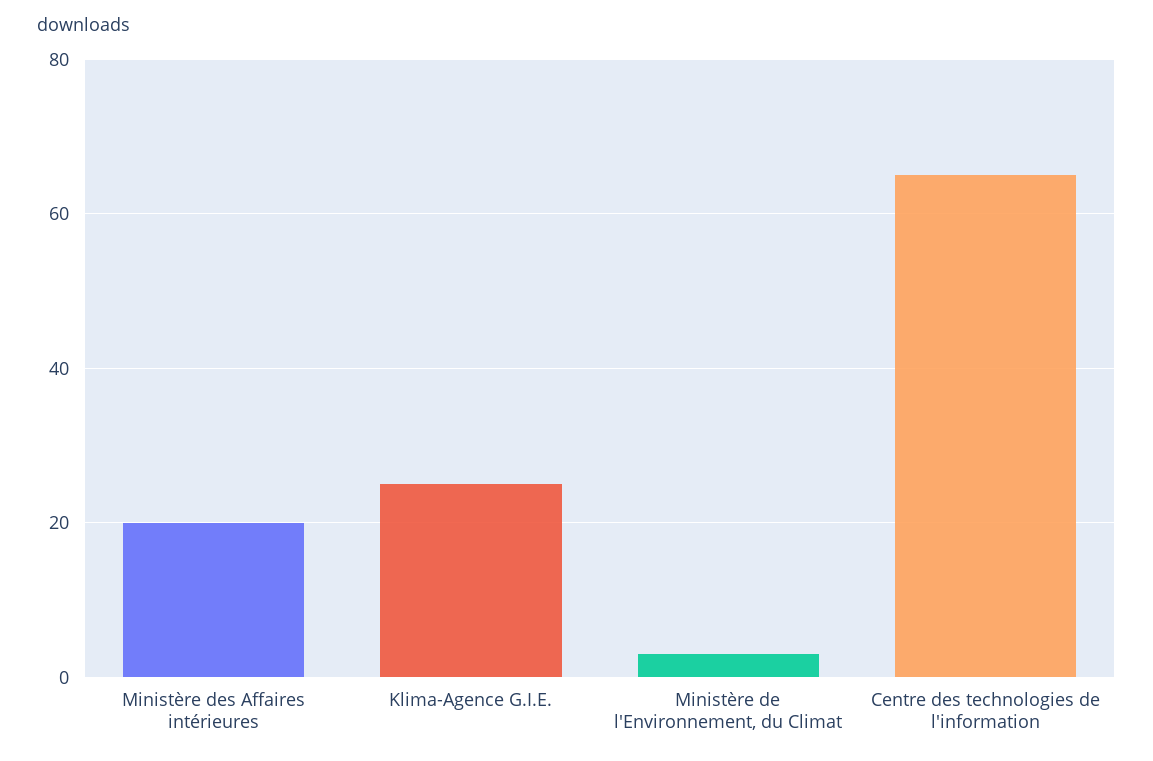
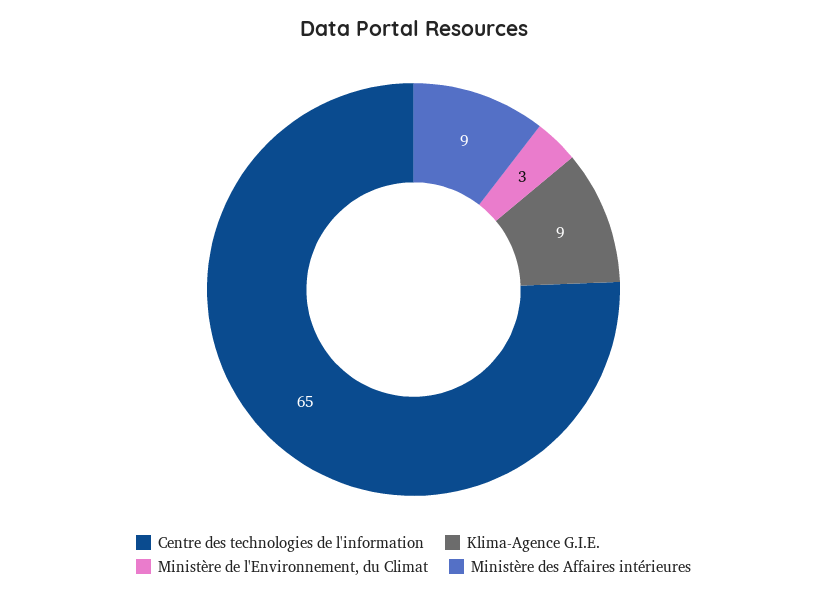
  {
-   "Ministère des Affaires intérieures": 20,
+   "Ministère des Affaires intérieures": 9,
-   "Klima-Agence G.I.E.": 25,
+   "Klima-Agence G.I.E.": 9,
    "Ministère de l'Environnement, du Climat": 3,
    "Centre des technologies de l'information": 65
  }

